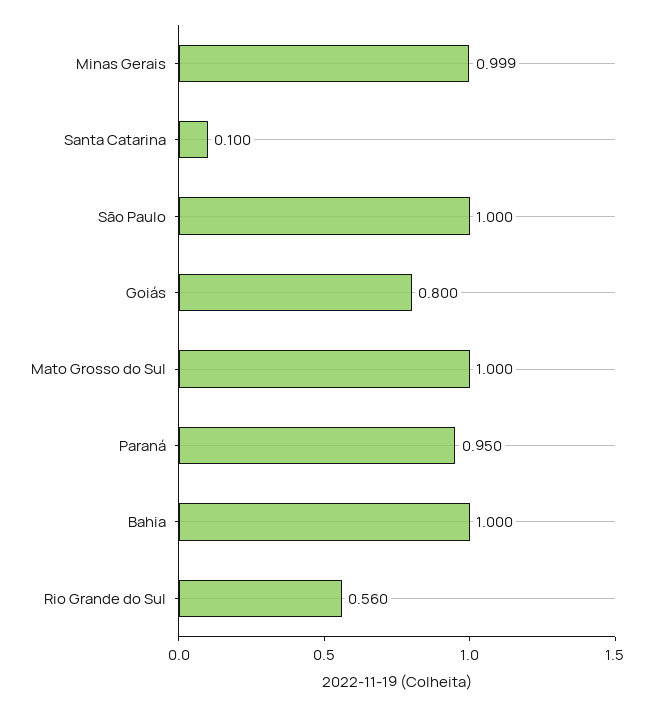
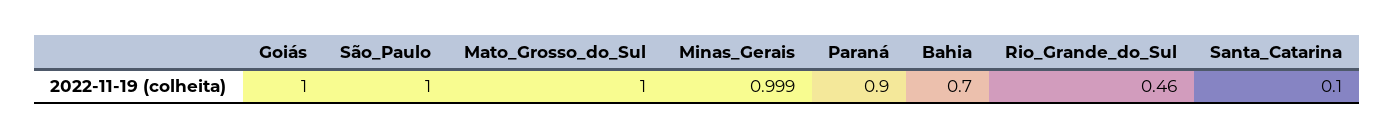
  {
    "Minas Gerais": 0.999,
    "Santa Catarina": 0.1,
    "São Paulo": 1,
-   "Goiás": 0.8,
+   "Goiás": 1,
    "Mato Grosso do Sul": 1,
-   "Paraná": 0.95,
+   "Paraná": 0.9,
-   "Bahia": 1,
+   "Bahia": 0.7,
-   "Rio Grande do Sul": 0.56
+   "Rio Grande do Sul": 0.46
  }

